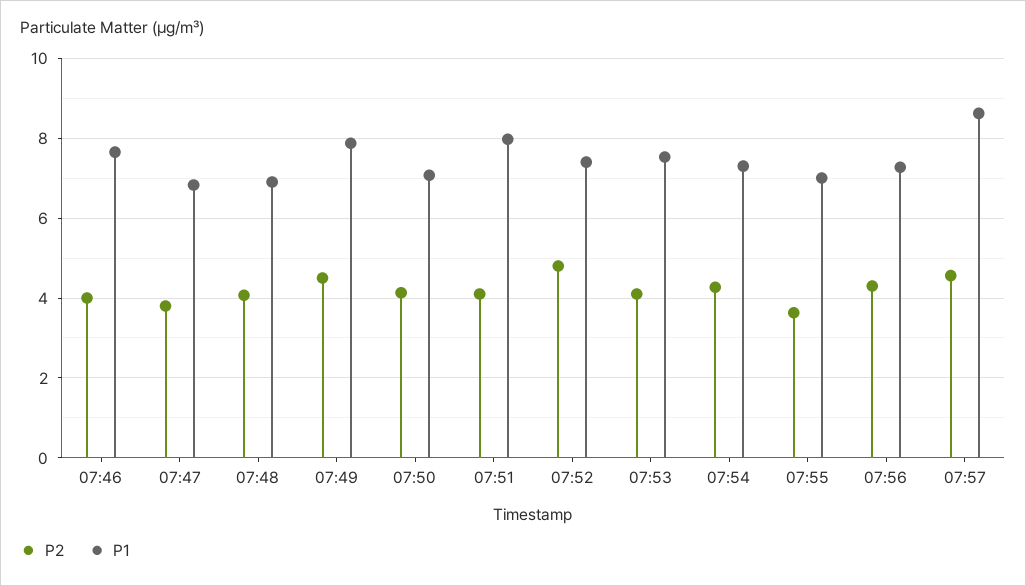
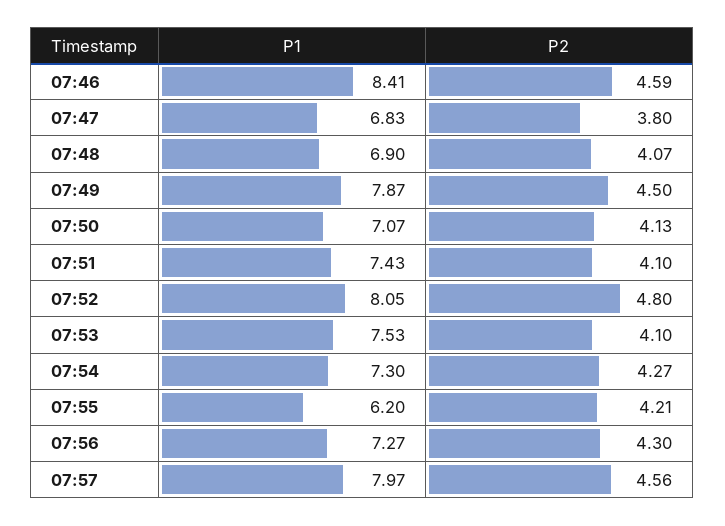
  {
    "P2": {
-     "07:46": 4,
+     "07:46": 4.59,
      "07:47": 3.8,
      "07:48": 4.07,
      "07:49": 4.5,
      "07:50": 4.13,
      "07:51": 4.1,
      "07:52": 4.8,
      "07:53": 4.1,
      "07:54": 4.27,
-     "07:55": 3.6,
+     "07:55": 4.21,
      "07:56": 4.3,
      "07:57": 4.56
    },
    "P1": {
-     "07:46": 7.6,
+     "07:46": 8.41,
      "07:47": 6.83,
      "07:48": 6.9,
      "07:49": 7.87,
      "07:50": 7.07,
-     "07:51": 8,
+     "07:51": 7.43,
-     "07:52": 7.4,
+     "07:52": 8.05,
      "07:53": 7.53,
      "07:54": 7.3,
-     "07:55": 7,
+     "07:55": 6.2,
      "07:56": 7.27,
-     "07:57": 8.6
+     "07:57": 7.97
    }
  }

